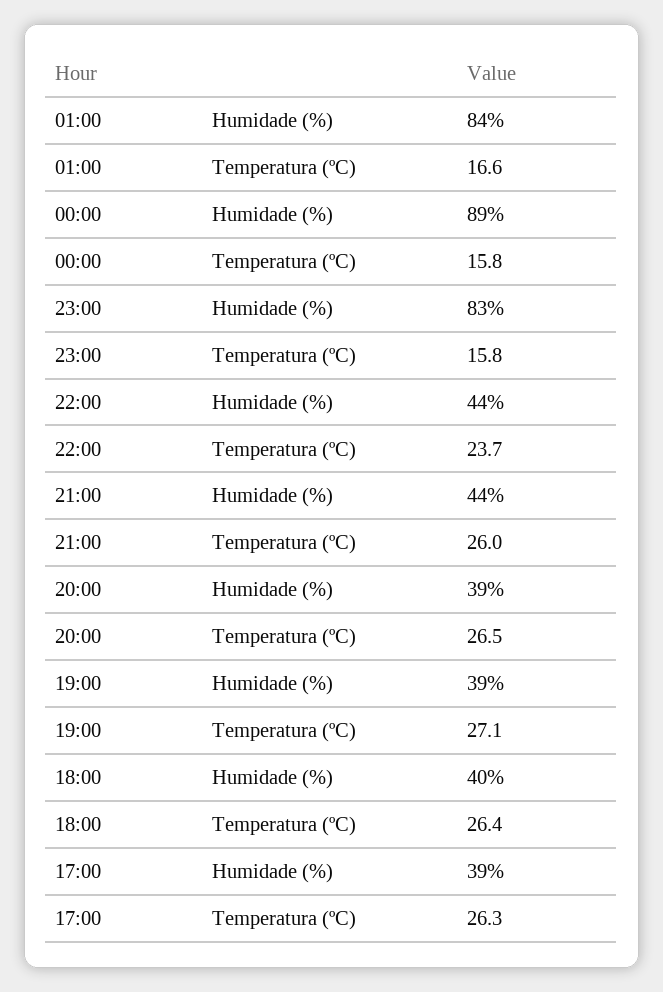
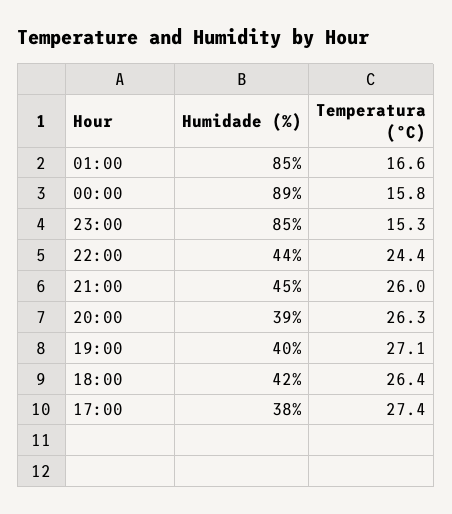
  {
    "01:00": {
-     "Humidade (%)": 84,
+     "Humidade (%)": 85,
      "Temperatura (ºC)": 16.6
    },
    "00:00": {
      "Humidade (%)": 89,
      "Temperatura (ºC)": 15.8
    },
    "23:00": {
-     "Humidade (%)": 83,
+     "Humidade (%)": 85,
-     "Temperatura (ºC)": 15.8
+     "Temperatura (ºC)": 15.3
    },
    "22:00": {
      "Humidade (%)": 44,
-     "Temperatura (ºC)": 23.7
+     "Temperatura (ºC)": 24.4
    },
    "21:00": {
-     "Humidade (%)": 44,
+     "Humidade (%)": 45,
      "Temperatura (ºC)": 26
    },
    "20:00": {
      "Humidade (%)": 39,
-     "Temperatura (ºC)": 26.5
+     "Temperatura (ºC)": 26.3
    },
    "19:00": {
-     "Humidade (%)": 39,
+     "Humidade (%)": 40,
      "Temperatura (ºC)": 27.1
    },
    "18:00": {
-     "Humidade (%)": 40,
+     "Humidade (%)": 42,
      "Temperatura (ºC)": 26.4
    },
    "17:00": {
-     "Humidade (%)": 39,
+     "Humidade (%)": 38,
-     "Temperatura (ºC)": 26.3
+     "Temperatura (ºC)": 27.4
    }
  }

